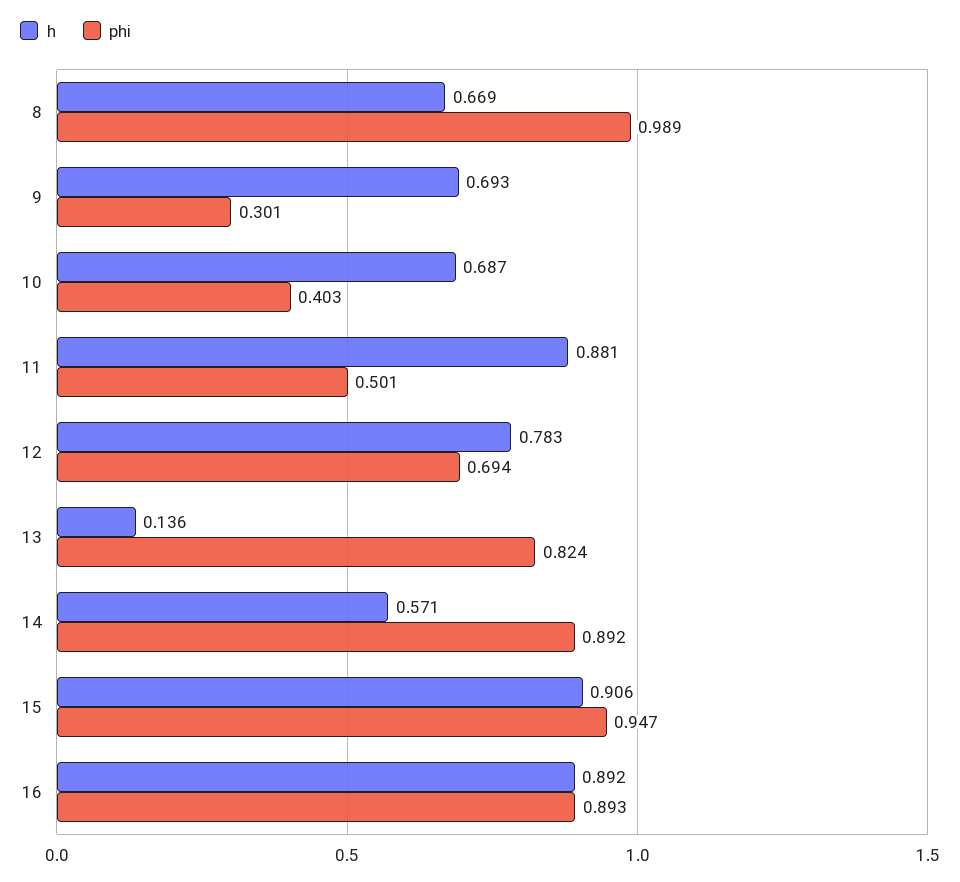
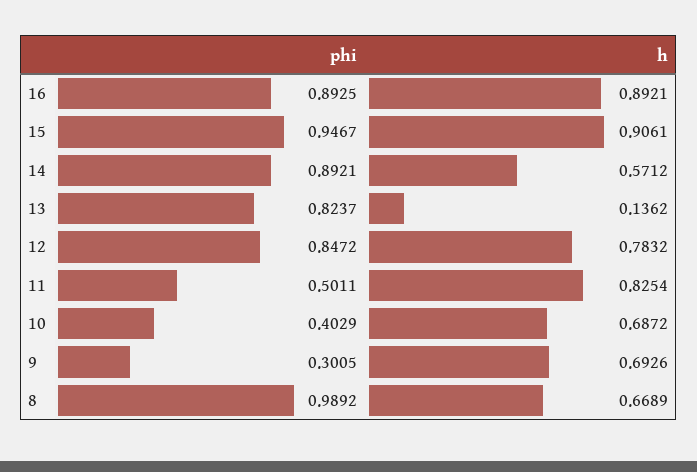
  {
    "h": {
      "8": 0.6689,
      "9": 0.6926,
      "10": 0.6872,
-     "11": 0.881,
+     "11": 0.8254,
      "12": 0.7832,
      "13": 0.1362,
      "14": 0.5712,
      "15": 0.9061,
      "16": 0.8921
    },
    "phi": {
      "8": 0.9892,
      "9": 0.3005,
      "10": 0.4029,
      "11": 0.5011,
-     "12": 0.694,
+     "12": 0.8472,
      "13": 0.8237,
      "14": 0.8921,
      "15": 0.9467,
      "16": 0.8925
    }
  }

